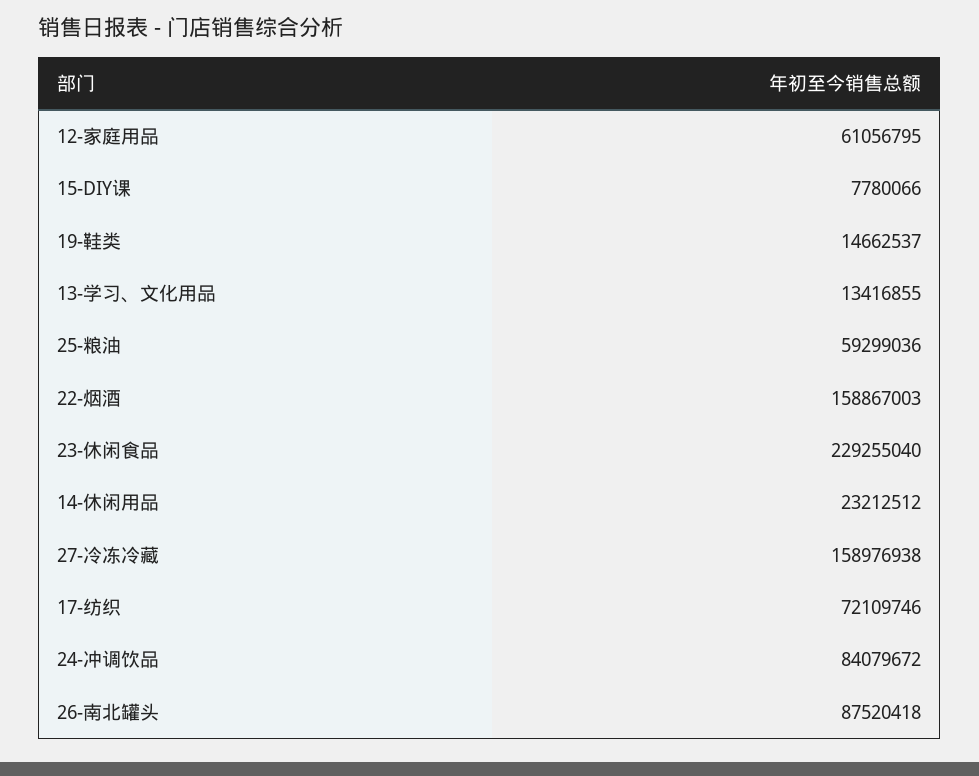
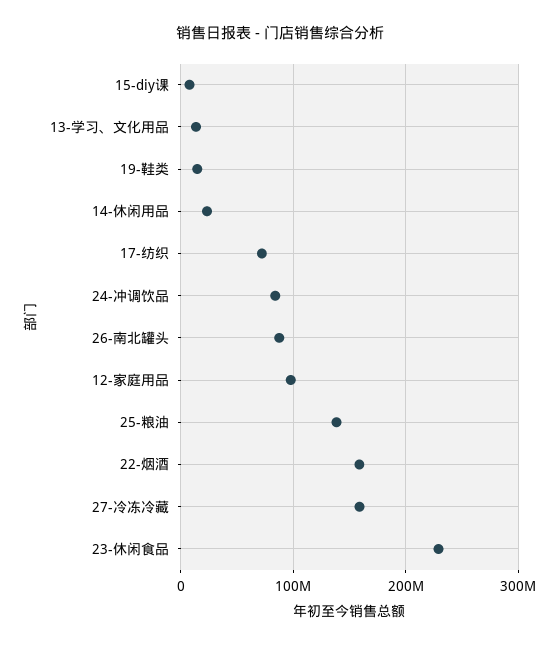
  {
-   "12-家庭用品": 61056795,
+   "12-家庭用品": 100000000,
    "15-DIY课": 7780066,
    "19-鞋类": 14662537,
    "13-学习、文化用品": 13416855,
-   "25-粮油": 59299036,
+   "25-粮油": 140000000,
    "22-烟酒": 158867003,
    "23-休闲食品": 229255040,
    "14-休闲用品": 23212512,
    "27-冷冻冷藏": 158976938,
    "17-纺织": 72109746,
    "24-冲调饮品": 84079672,
    "26-南北罐头": 87520418
  }

